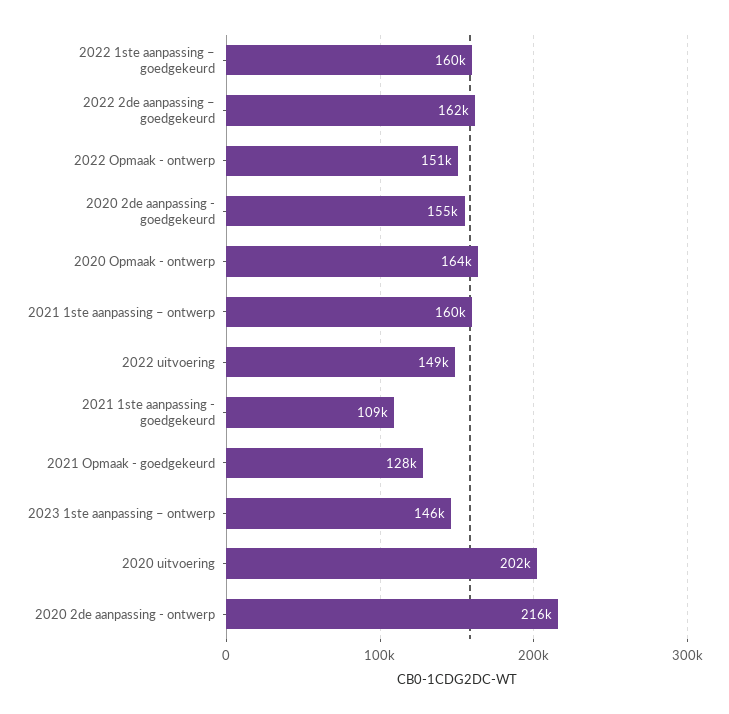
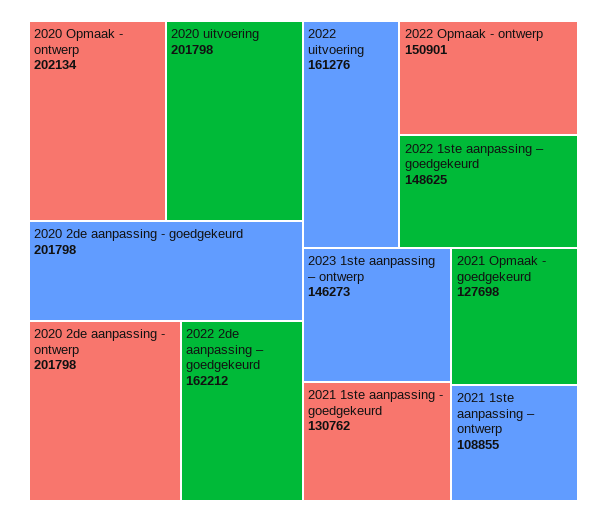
  {
-   "2022 1ste aanpassing – goedgekeurd": 160000,
+   "2022 1ste aanpassing – goedgekeurd": 148625,
    "2022 2de aanpassing – goedgekeurd": 162212,
    "2022 Opmaak - ontwerp": 150901,
-   "2020 2de aanpassing - goedgekeurd": 155000,
+   "2020 2de aanpassing - goedgekeurd": 201798,
-   "2020 Opmaak - ontwerp": 164000,
+   "2020 Opmaak - ontwerp": 202134,
-   "2021 1ste aanpassing – ontwerp": 160000,
+   "2021 1ste aanpassing – ontwerp": 108855,
-   "2022 uitvoering": 149000,
+   "2022 uitvoering": 161276,
-   "2021 1ste aanpassing - goedgekeurd": 109000,
+   "2021 1ste aanpassing - goedgekeurd": 130762,
    "2021 Opmaak - goedgekeurd": 127698,
    "2023 1ste aanpassing – ontwerp": 146273,
    "2020 uitvoering": 201798,
-   "2020 2de aanpassing - ontwerp": 216000
+   "2020 2de aanpassing - ontwerp": 201798
  }

